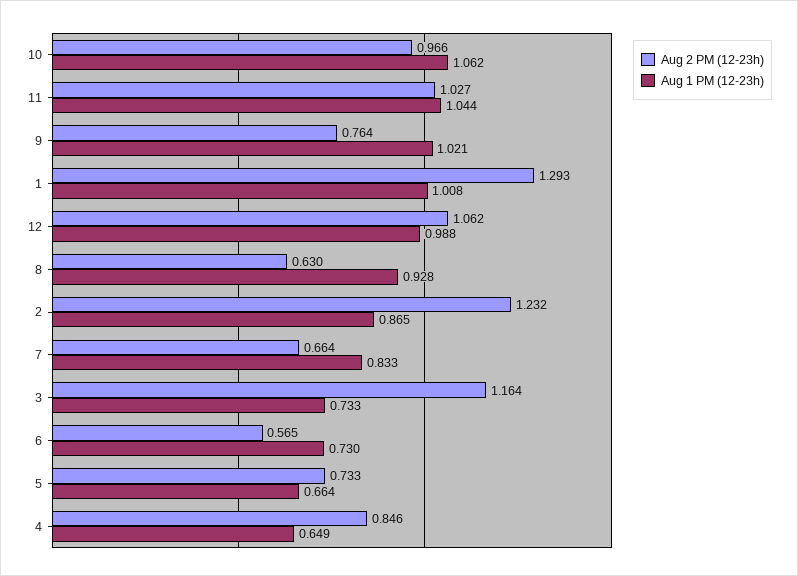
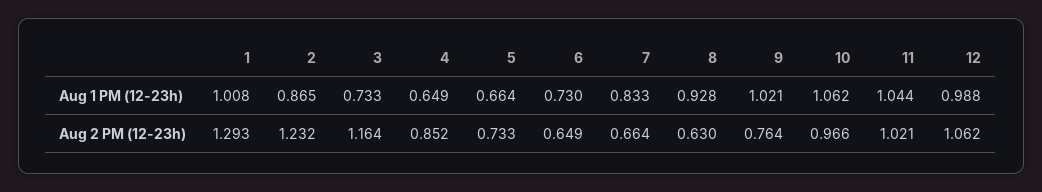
  {
    "Aug 2 PM (12-23h)": {
      "10": 0.966,
-     "11": 1.027,
+     "11": 1.021,
      "9": 0.764,
      "1": 1.293,
      "12": 1.062,
      "8": 0.63,
      "2": 1.232,
      "7": 0.664,
      "3": 1.164,
-     "6": 0.565,
+     "6": 0.649,
      "5": 0.733,
-     "4": 0.846
+     "4": 0.852
    },
    "Aug 1 PM (12-23h)": {
      "10": 1.062,
      "11": 1.044,
      "9": 1.021,
      "1": 1.008,
      "12": 0.988,
      "8": 0.928,
      "2": 0.865,
      "7": 0.833,
      "3": 0.733,
      "6": 0.73,
      "5": 0.664,
      "4": 0.649
    }
  }

